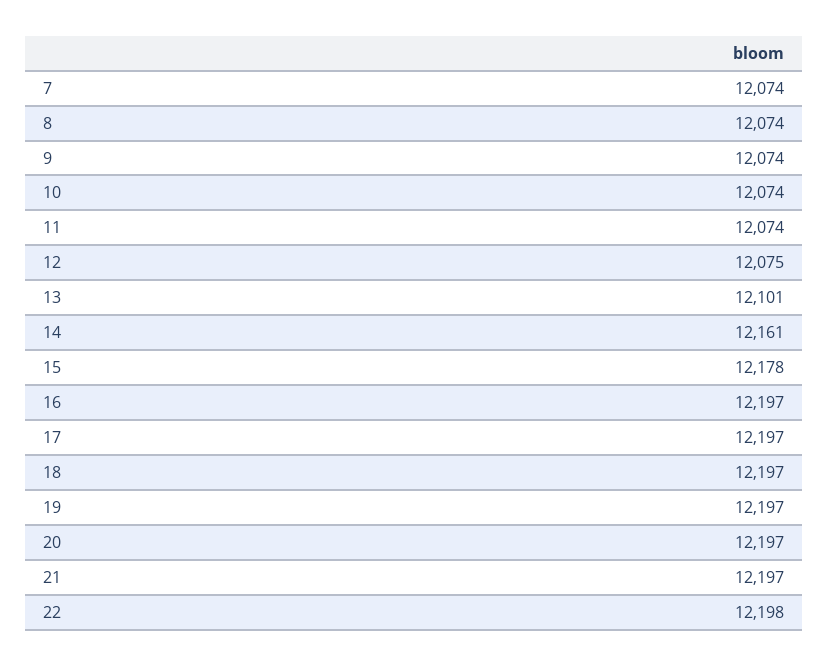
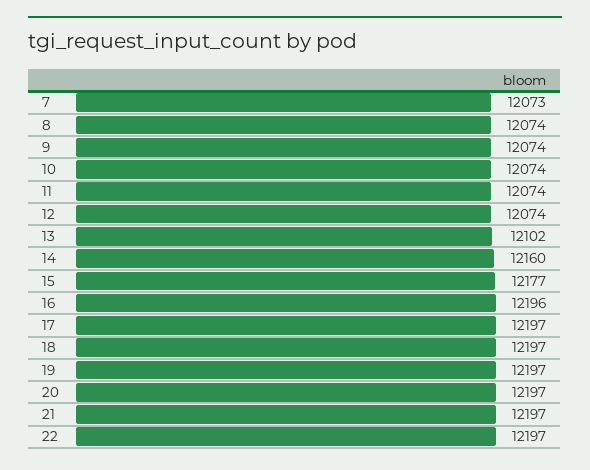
  {
-   "7": 12074,
+   "7": 12073,
    "8": 12074,
    "9": 12074,
    "10": 12074,
    "11": 12074,
-   "12": 12075,
+   "12": 12074,
-   "13": 12101,
+   "13": 12102,
-   "14": 12161,
+   "14": 12160,
-   "15": 12178,
+   "15": 12177,
-   "16": 12197,
+   "16": 12196,
    "17": 12197,
    "18": 12197,
    "19": 12197,
    "20": 12197,
    "21": 12197,
-   "22": 12198
+   "22": 12197
  }

